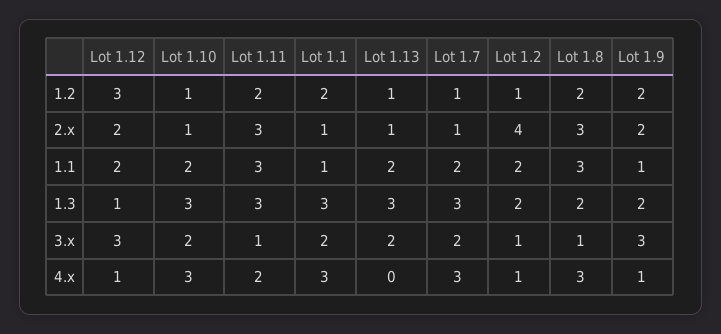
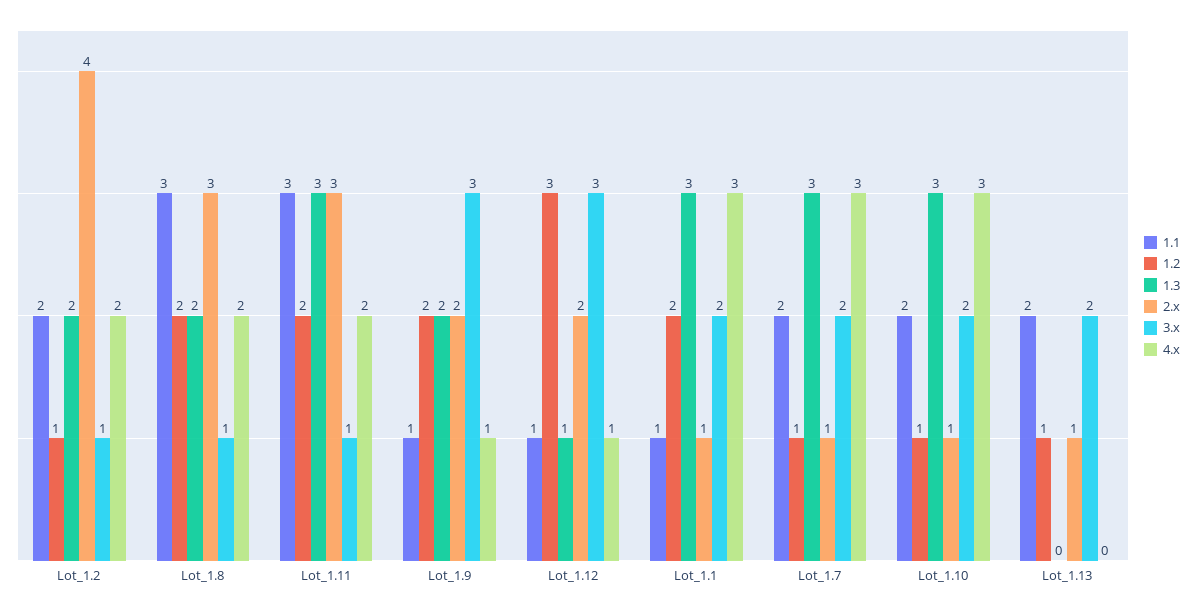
  {
    "1.2": {
      "Lot 1.12": 3,
      "Lot 1.10": 1,
      "Lot 1.11": 2,
      "Lot 1.1": 2,
      "Lot 1.13": 1,
      "Lot 1.7": 1,
      "Lot 1.2": 1,
      "Lot 1.8": 2,
      "Lot 1.9": 2
    },
    "2.x": {
      "Lot 1.12": 2,
      "Lot 1.10": 1,
      "Lot 1.11": 3,
      "Lot 1.1": 1,
      "Lot 1.13": 1,
      "Lot 1.7": 1,
      "Lot 1.2": 4,
      "Lot 1.8": 3,
      "Lot 1.9": 2
    },
    "1.1": {
-     "Lot 1.12": 2,
+     "Lot 1.12": 1,
      "Lot 1.10": 2,
      "Lot 1.11": 3,
      "Lot 1.1": 1,
      "Lot 1.13": 2,
      "Lot 1.7": 2,
      "Lot 1.2": 2,
      "Lot 1.8": 3,
      "Lot 1.9": 1
    },
    "1.3": {
      "Lot 1.12": 1,
      "Lot 1.10": 3,
      "Lot 1.11": 3,
      "Lot 1.1": 3,
-     "Lot 1.13": 3,
+     "Lot 1.13": 0,
      "Lot 1.7": 3,
      "Lot 1.2": 2,
      "Lot 1.8": 2,
      "Lot 1.9": 2
    },
    "3.x": {
      "Lot 1.12": 3,
      "Lot 1.10": 2,
      "Lot 1.11": 1,
      "Lot 1.1": 2,
      "Lot 1.13": 2,
      "Lot 1.7": 2,
      "Lot 1.2": 1,
      "Lot 1.8": 1,
      "Lot 1.9": 3
    },
    "4.x": {
      "Lot 1.12": 1,
      "Lot 1.10": 3,
      "Lot 1.11": 2,
      "Lot 1.1": 3,
      "Lot 1.13": 0,
      "Lot 1.7": 3,
-     "Lot 1.2": 1,
+     "Lot 1.2": 2,
-     "Lot 1.8": 3,
+     "Lot 1.8": 2,
      "Lot 1.9": 1
    }
  }

